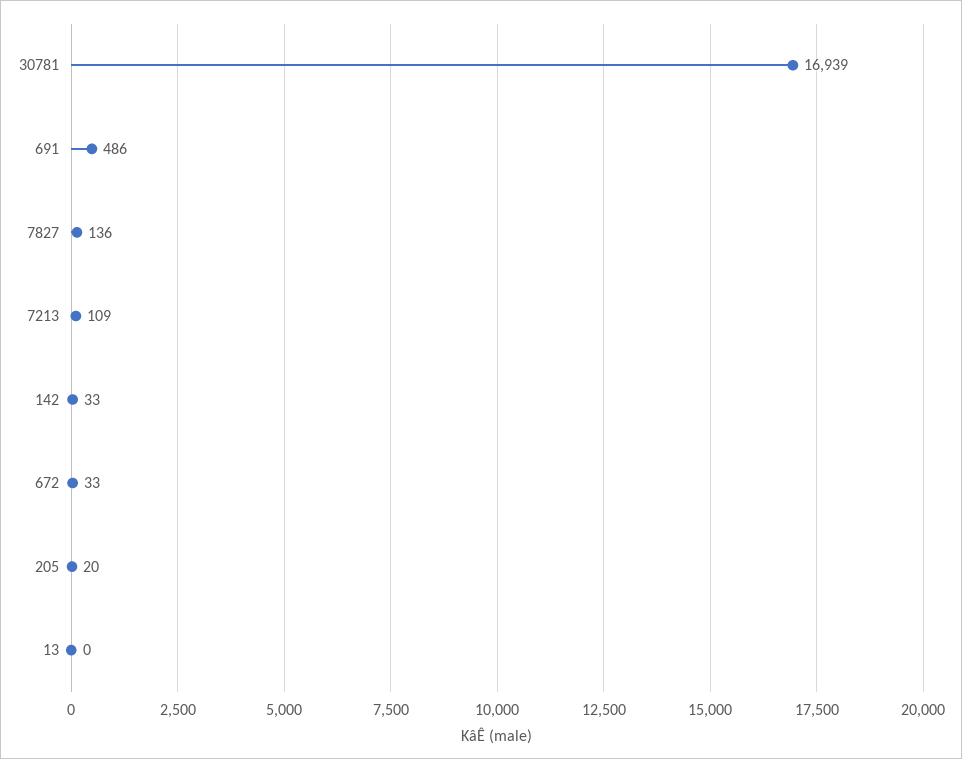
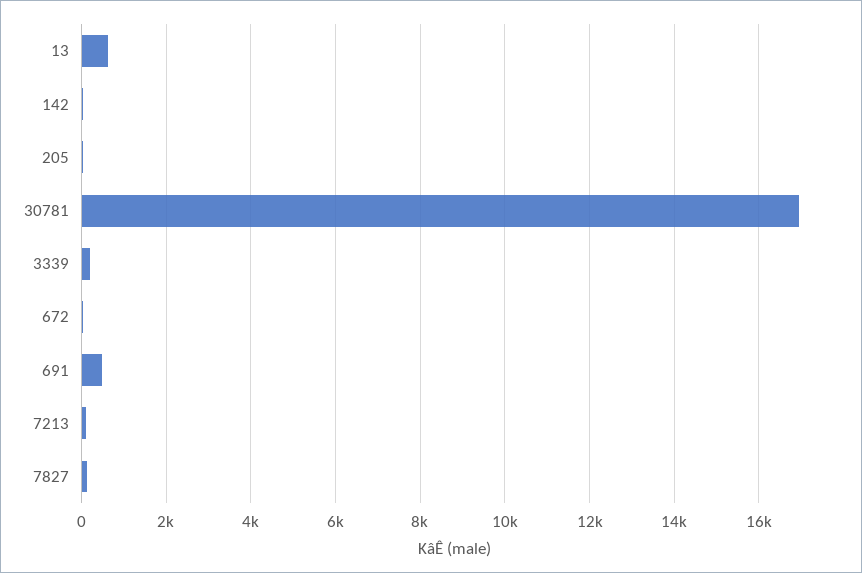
  {
    "30781": 16939,
    "691": 486,
    "7827": 136,
    "7213": 109,
    "142": 33,
    "672": 33,
    "205": 20,
-   "13": 0
+   "13": 600,
+   "3339": 200
  }

